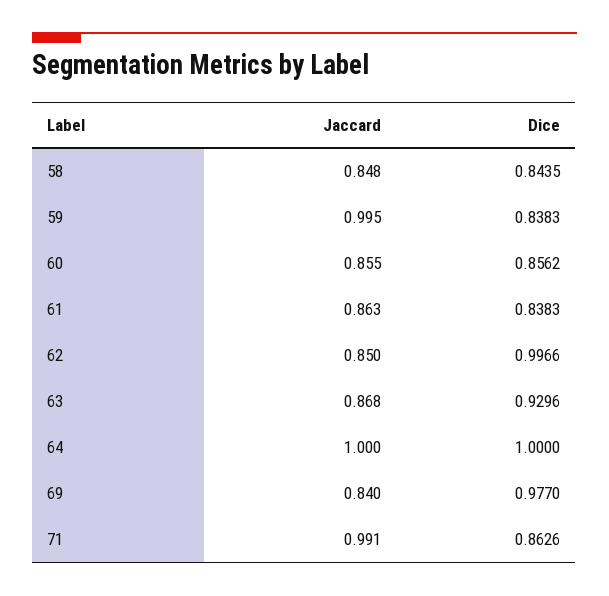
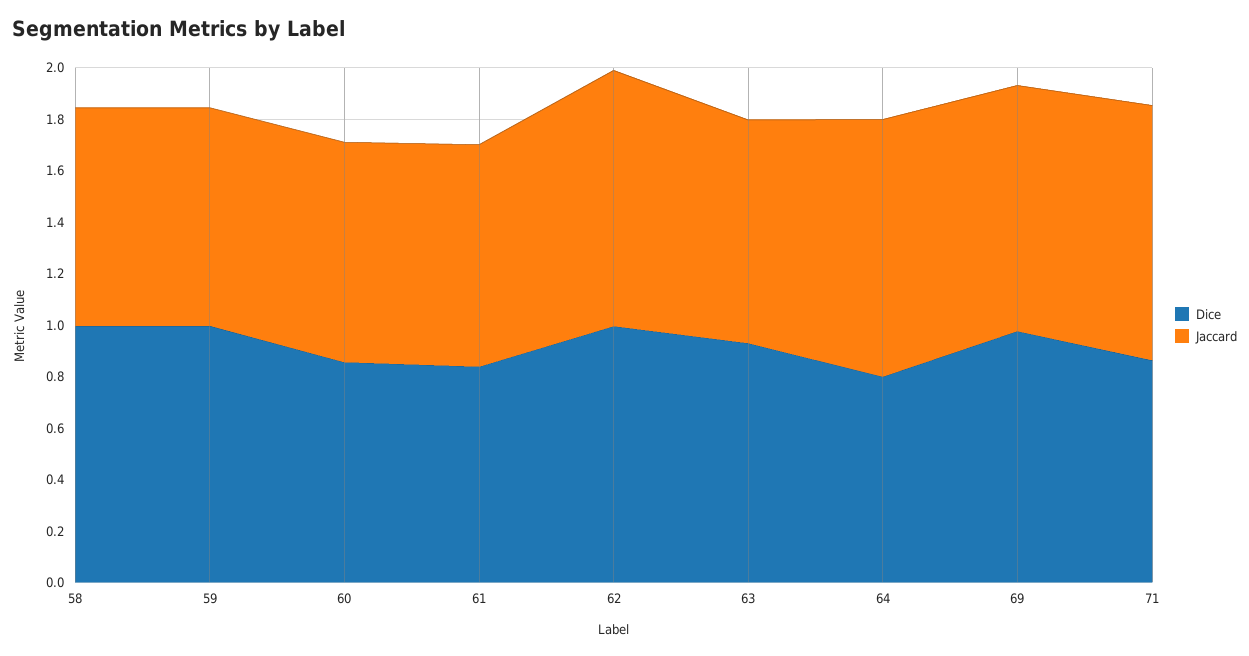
  {
    "Jaccard": {
      "58": 0.848,
-     "59": 0.995,
+     "59": 0.85,
      "60": 0.855,
      "61": 0.863,
-     "62": 0.85,
+     "62": 1,
      "63": 0.868,
      "64": 1,
-     "69": 0.84,
+     "69": 0.95,
      "71": 0.991
    },
    "Dice": {
-     "58": 0.8435,
+     "58": 1,
-     "59": 0.8383,
+     "59": 1,
      "60": 0.8562,
      "61": 0.8383,
      "62": 0.9966,
      "63": 0.9296,
-     "64": 1,
+     "64": 0.8,
      "69": 0.977,
      "71": 0.8626
    }
  }

